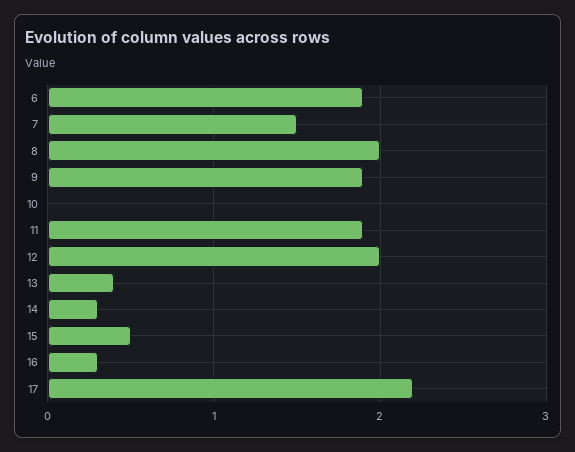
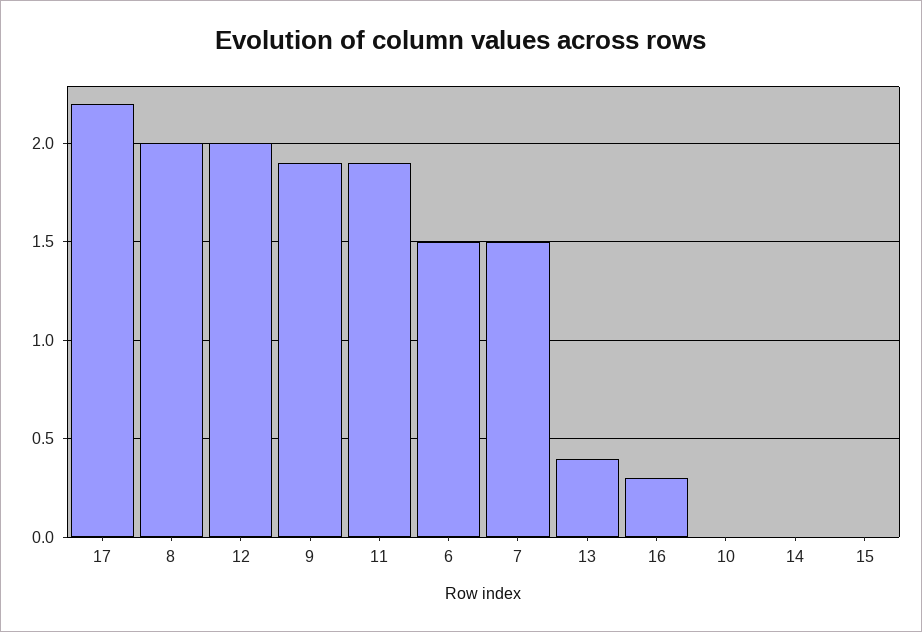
  {
-   "6": 1.9,
+   "6": 1.5,
    "7": 1.5,
    "8": 2,
    "9": 1.9,
    "10": 0,
    "11": 1.9,
    "12": 2,
    "13": 0.4,
-   "14": 0.3,
+   "14": 0,
-   "15": 0.5,
+   "15": 0,
    "16": 0.3,
    "17": 2.2
  }

